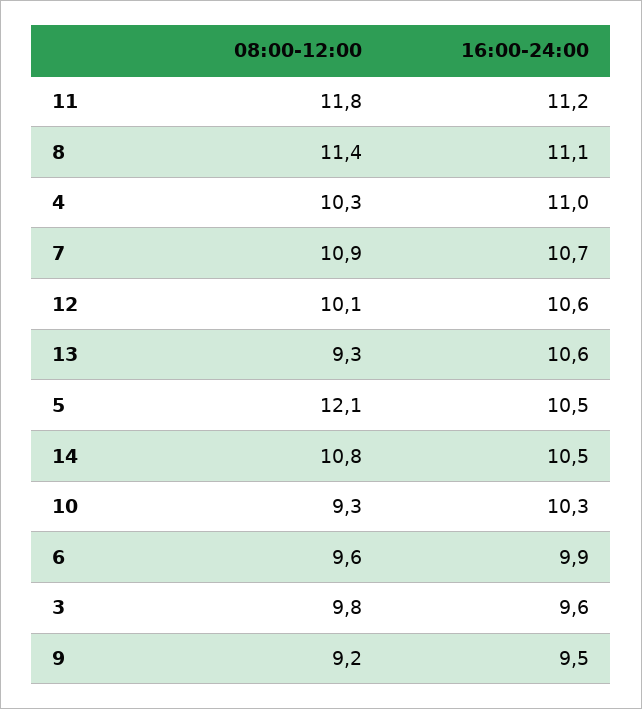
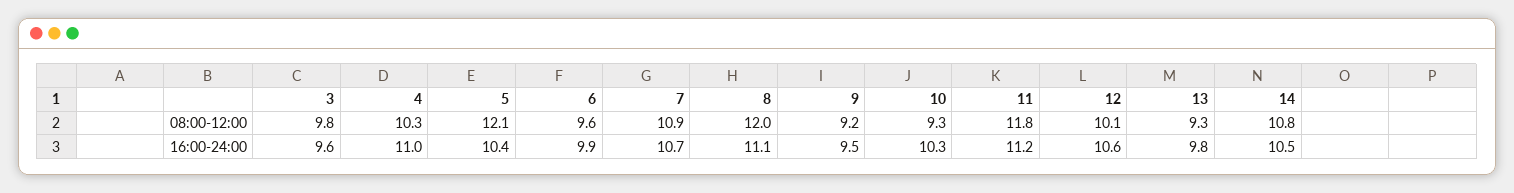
  {
    "08:00-12:00": {
      "11": 11.8,
-     "8": 11.4,
+     "8": 12,
      "4": 10.3,
      "7": 10.9,
      "12": 10.1,
      "13": 9.3,
      "5": 12.1,
      "14": 10.8,
      "10": 9.3,
      "6": 9.6,
      "3": 9.8,
      "9": 9.2
    },
    "16:00-24:00": {
      "11": 11.2,
      "8": 11.1,
      "4": 11,
      "7": 10.7,
      "12": 10.6,
-     "13": 10.6,
+     "13": 9.8,
-     "5": 10.5,
+     "5": 10.4,
      "14": 10.5,
      "10": 10.3,
      "6": 9.9,
      "3": 9.6,
      "9": 9.5
    }
  }

